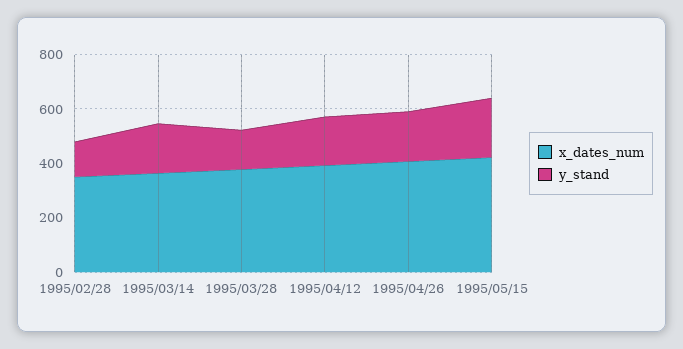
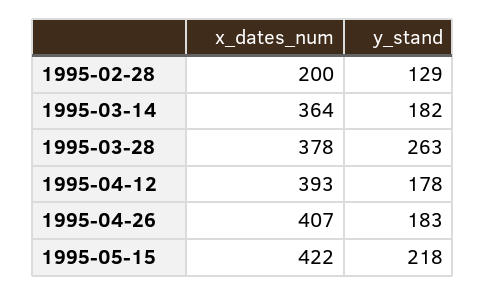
  {
    "x_dates_num": {
-     "1995/02/28": 350,
+     "1995/02/28": 200,
      "1995/03/14": 364,
      "1995/03/28": 378,
      "1995/04/12": 393,
      "1995/04/26": 407,
      "1995/05/15": 422
    },
    "y_stand": {
      "1995/02/28": 129,
      "1995/03/14": 182,
-     "1995/03/28": 150,
+     "1995/03/28": 263,
      "1995/04/12": 178,
      "1995/04/26": 183,
      "1995/05/15": 218
    }
  }

